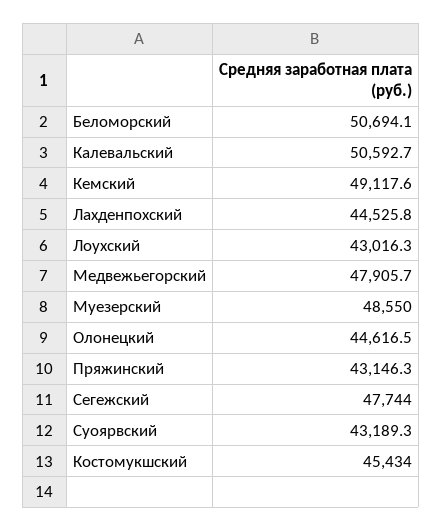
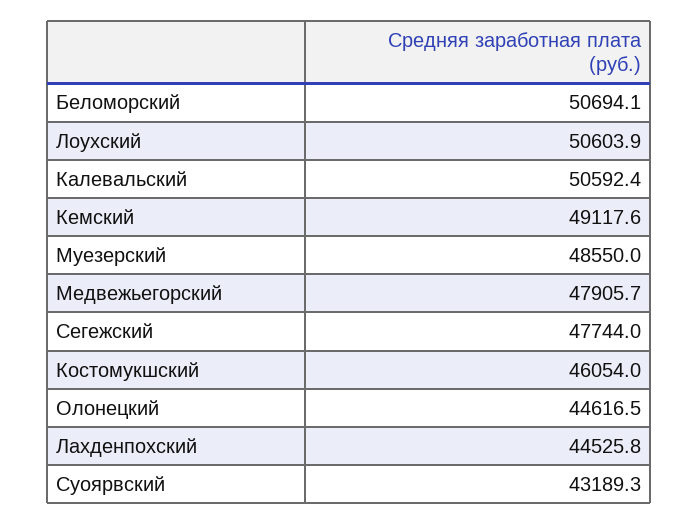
  {
    "Беломорский": 50694.1,
-   "Калевальский": 50592.7,
+   "Калевальский": 50592.4,
    "Кемский": 49117.6,
    "Лахденпохский": 44525.8,
-   "Лоухский": 43016.3,
+   "Лоухский": 50603.9,
    "Медвежьегорский": 47905.7,
    "Муезерский": 48550,
    "Олонецкий": 44616.5,
-   "Пряжинский": 43146.3,
    "Сегежский": 47744,
    "Суоярвский": 43189.3,
-   "Костомукшский": 45434
+   "Костомукшский": 46054
  }

